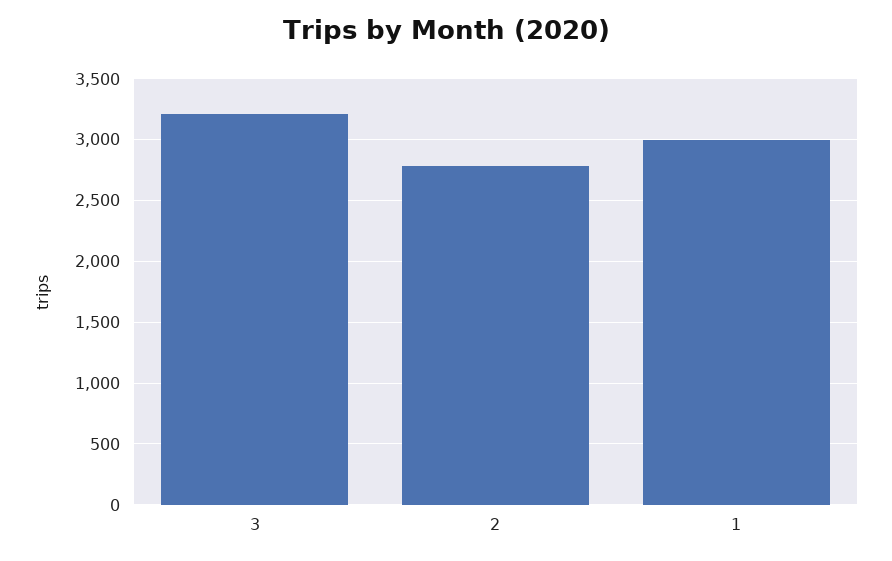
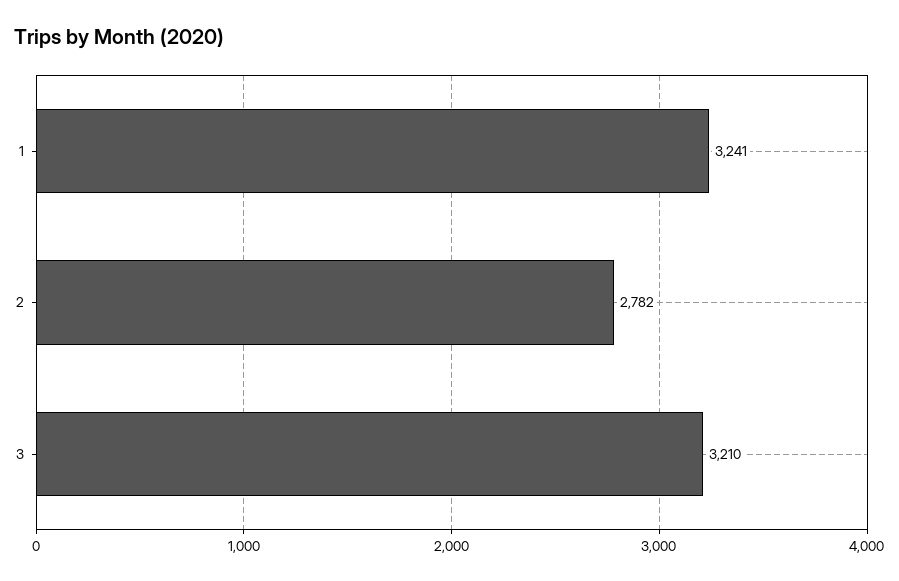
  {
    "3": 3210,
    "2": 2782,
-   "1": 3000
+   "1": 3241
  }

